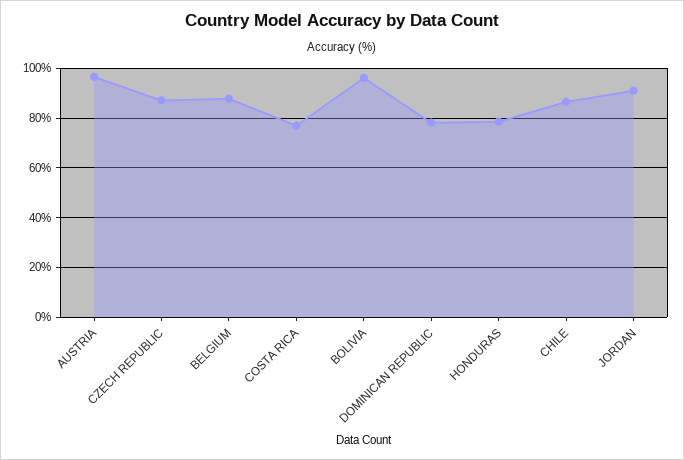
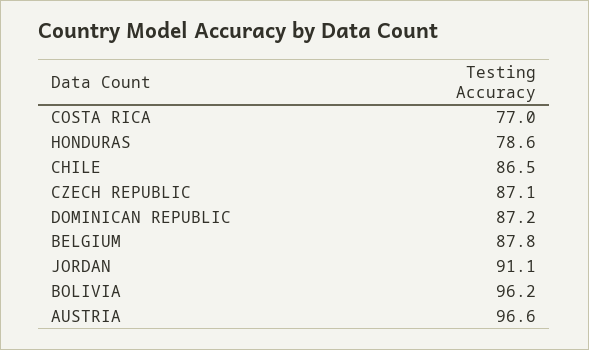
  {
    "AUSTRIA": 96.6,
    "CZECH REPUBLIC": 87.1,
    "BELGIUM": 87.8,
    "COSTA RICA": 77,
    "BOLIVIA": 96.2,
-   "DOMINICAN REPUBLIC": 77.5,
+   "DOMINICAN REPUBLIC": 87.2,
    "HONDURAS": 78.6,
    "CHILE": 86.5,
    "JORDAN": 91.1
  }

